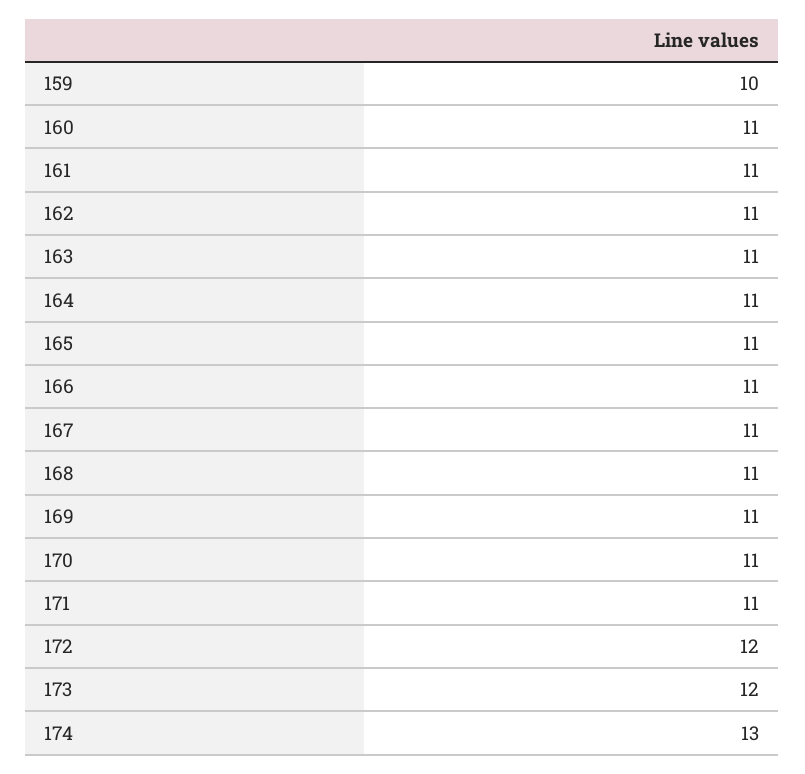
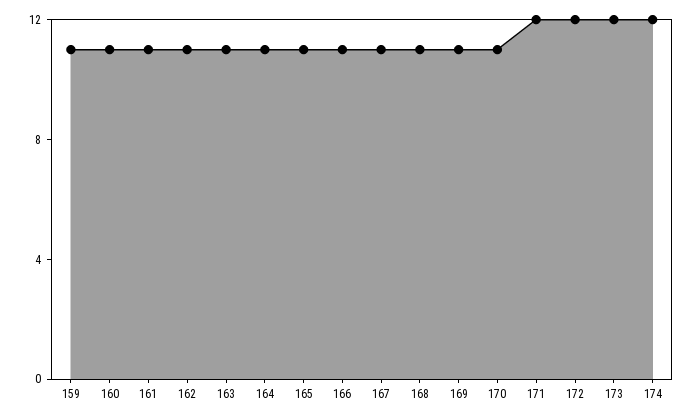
  {
-   "159": 10,
+   "159": 11,
    "160": 11,
    "161": 11,
    "162": 11,
    "163": 11,
    "164": 11,
    "165": 11,
    "166": 11,
    "167": 11,
    "168": 11,
    "169": 11,
    "170": 11,
-   "171": 11,
+   "171": 12,
    "172": 12,
    "173": 12,
-   "174": 13
+   "174": 12
  }

